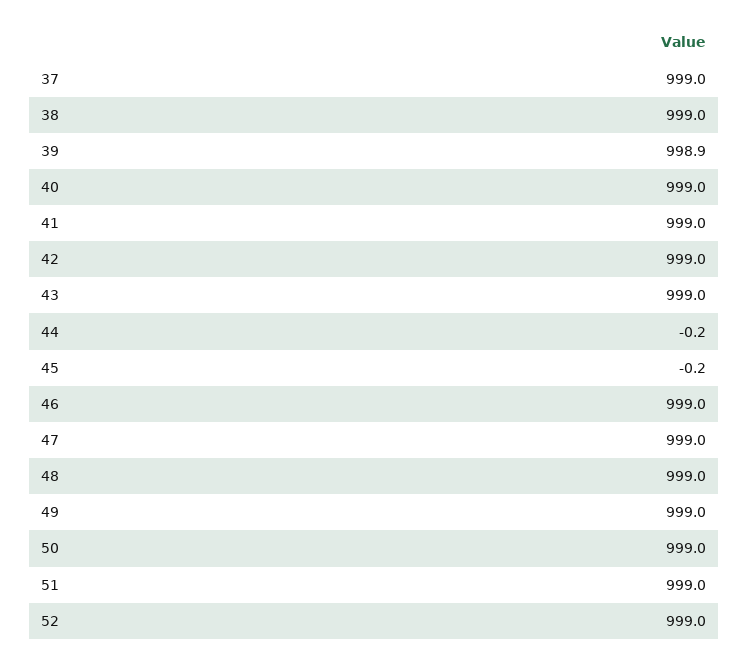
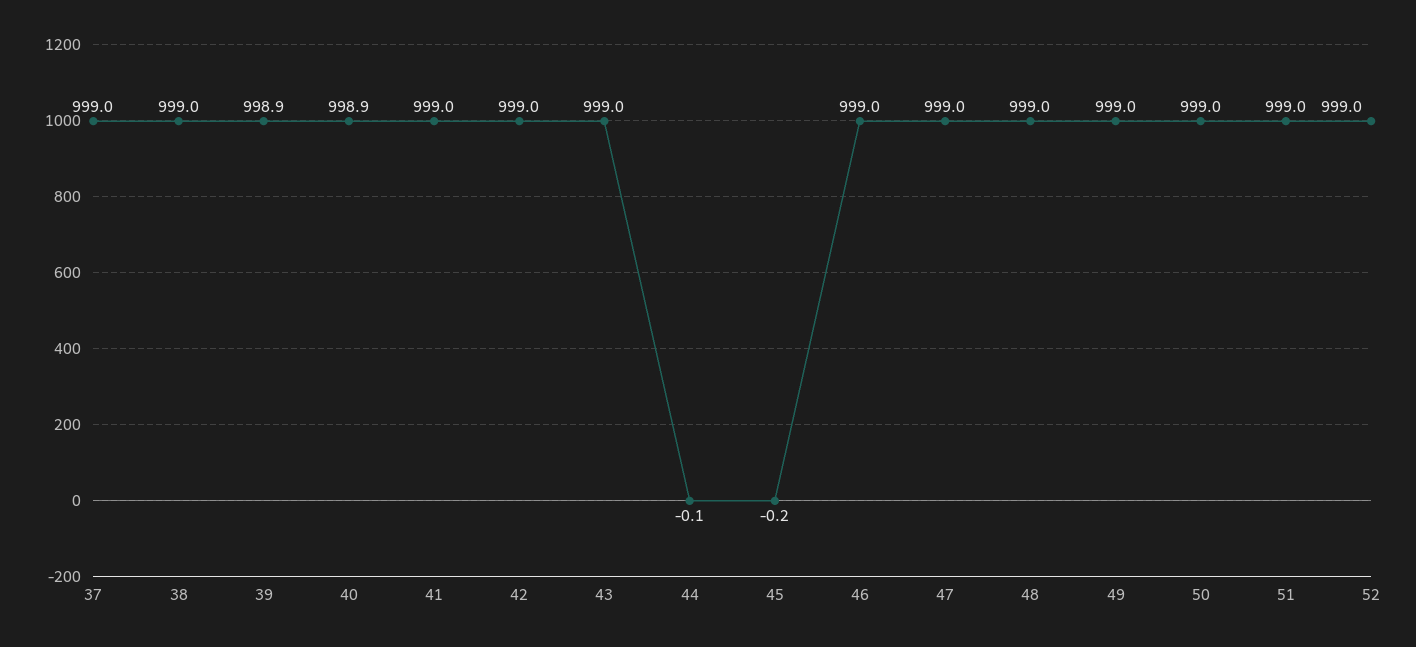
  {
    "37": 999,
    "38": 999,
    "39": 998.9,
-   "40": 999,
+   "40": 998.9,
    "41": 999,
    "42": 999,
    "43": 999,
-   "44": -0.2,
+   "44": -0.1,
    "45": -0.2,
    "46": 999,
    "47": 999,
    "48": 999,
    "49": 999,
    "50": 999,
    "51": 999,
    "52": 999
  }

